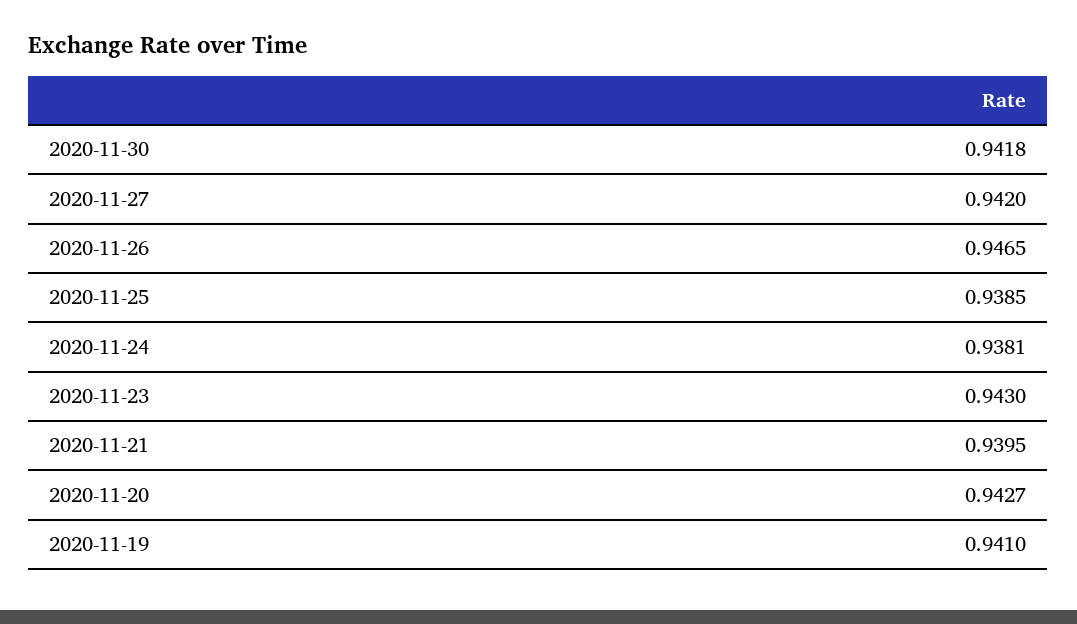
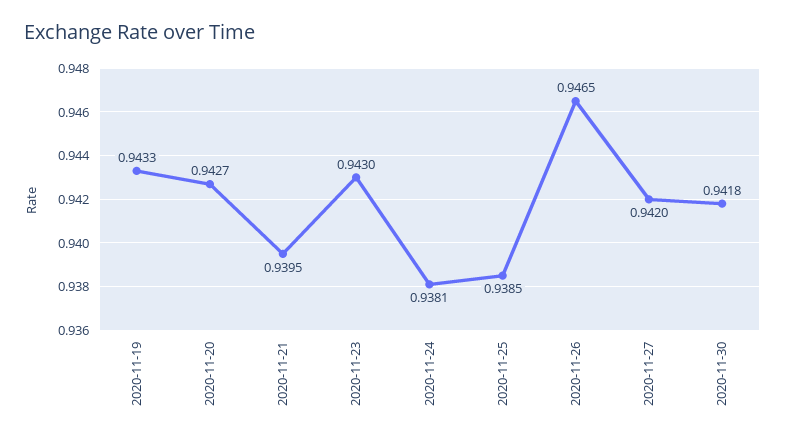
  {
    "2020-11-30": 0.9418,
    "2020-11-27": 0.942,
    "2020-11-26": 0.9465,
    "2020-11-25": 0.9385,
    "2020-11-24": 0.9381,
    "2020-11-23": 0.943,
    "2020-11-21": 0.9395,
    "2020-11-20": 0.9427,
-   "2020-11-19": 0.941
+   "2020-11-19": 0.9433
  }

